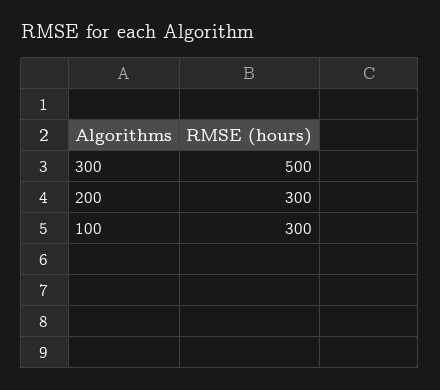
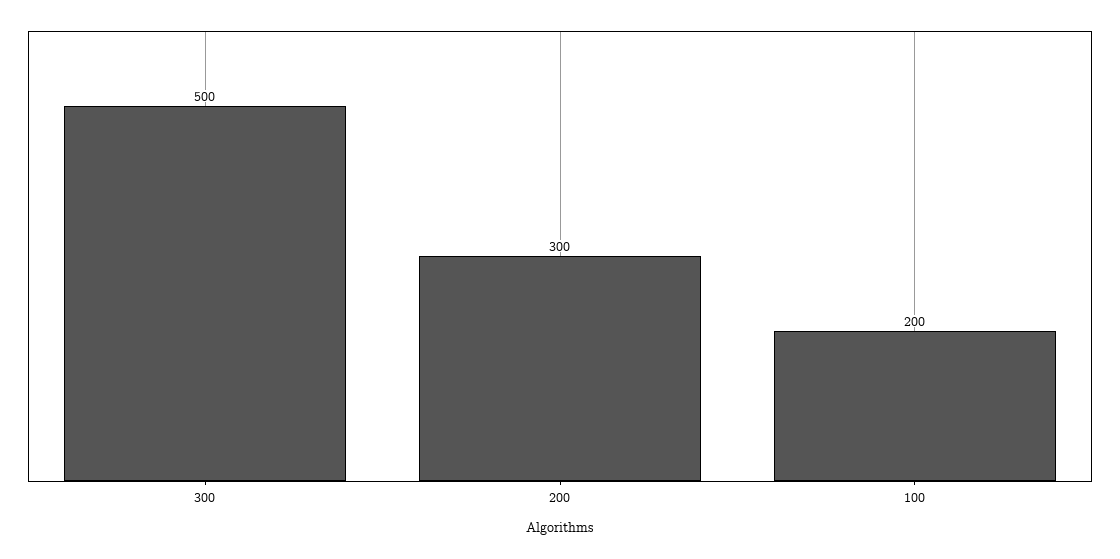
  {
    "300": 500,
    "200": 300,
-   "100": 300
+   "100": 200
  }

